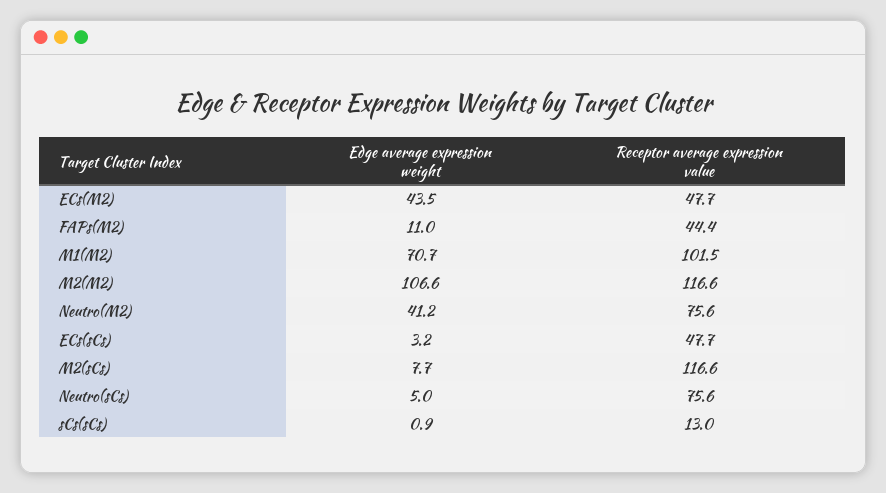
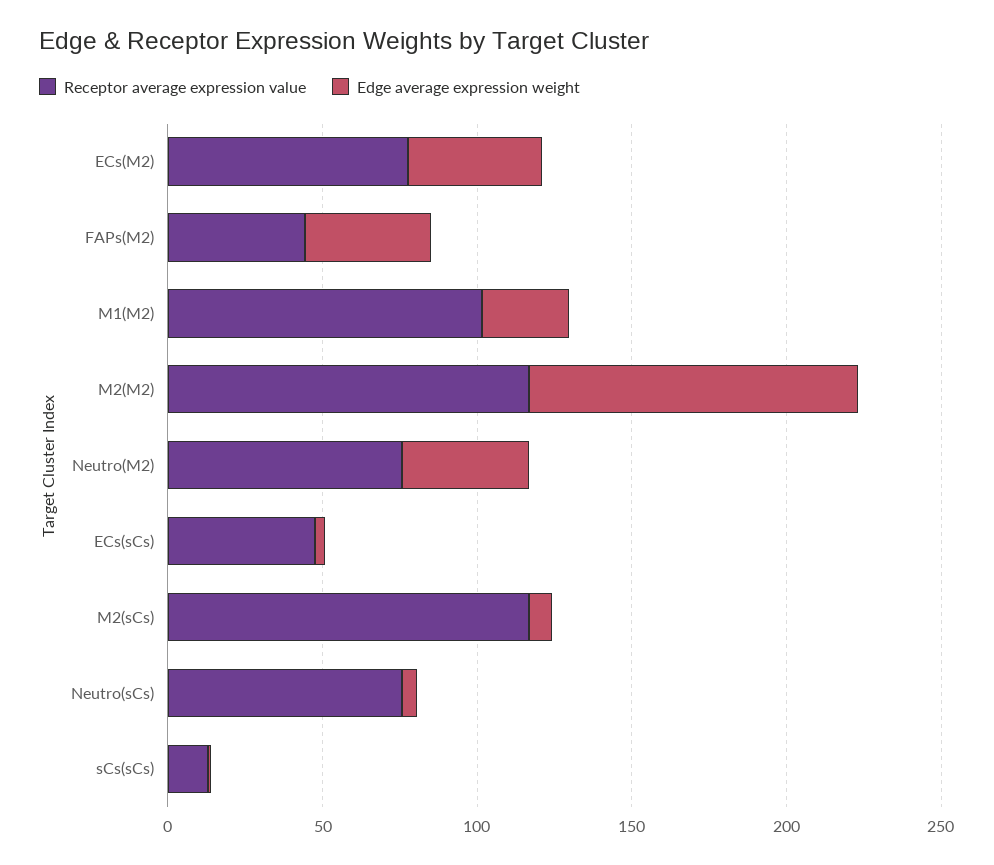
  {
    "Edge average expression weight": {
      "ECs(M2)": 43.5,
-     "FAPs(M2)": 11,
+     "FAPs(M2)": 40,
-     "M1(M2)": 70.7,
+     "M1(M2)": 30,
      "M2(M2)": 106.6,
      "Neutro(M2)": 41.2,
      "ECs(sCs)": 3.2,
      "M2(sCs)": 7.7,
      "Neutro(sCs)": 5,
      "sCs(sCs)": 0.9
    },
    "Receptor average expression value": {
-     "ECs(M2)": 47.7,
+     "ECs(M2)": 80,
      "FAPs(M2)": 44.4,
      "M1(M2)": 101.5,
      "M2(M2)": 116.6,
      "Neutro(M2)": 75.6,
      "ECs(sCs)": 47.7,
      "M2(sCs)": 116.6,
      "Neutro(sCs)": 75.6,
      "sCs(sCs)": 13
    }
  }

